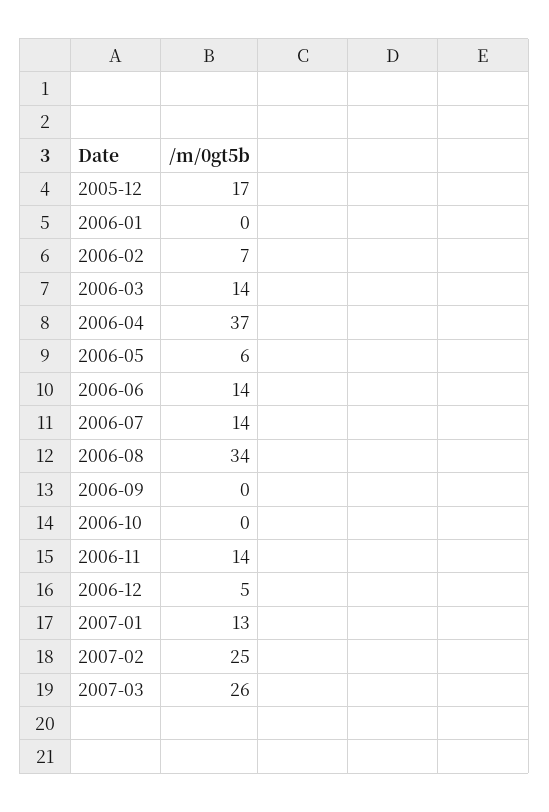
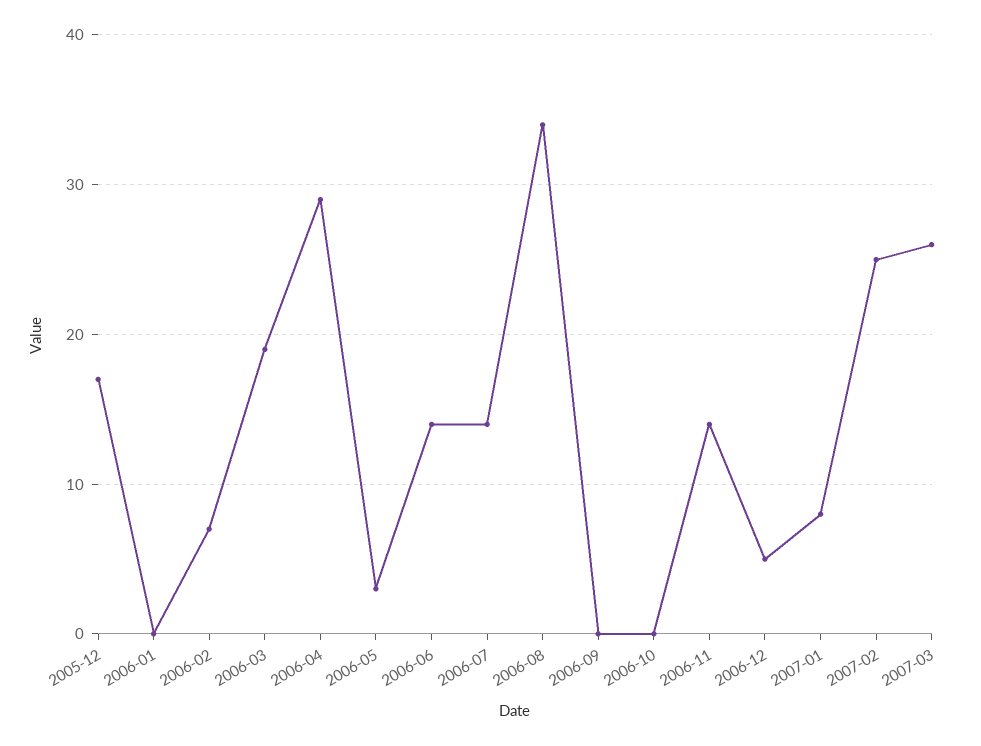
  {
    "2005-12": 17,
    "2006-01": 0,
    "2006-02": 7,
-   "2006-03": 14,
+   "2006-03": 19,
-   "2006-04": 37,
+   "2006-04": 29,
-   "2006-05": 6,
+   "2006-05": 3,
    "2006-06": 14,
    "2006-07": 14,
    "2006-08": 34,
    "2006-09": 0,
    "2006-10": 0,
    "2006-11": 14,
    "2006-12": 5,
-   "2007-01": 13,
+   "2007-01": 8,
    "2007-02": 25,
    "2007-03": 26
  }

